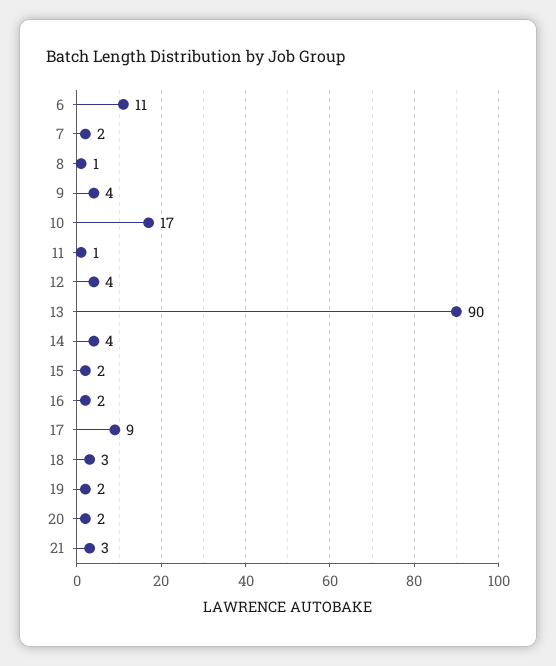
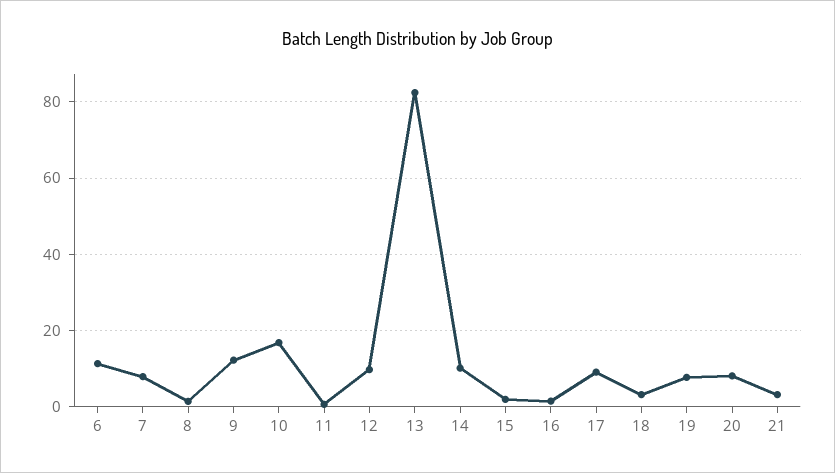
  {
    "6": 11,
-   "7": 2,
+   "7": 8,
    "8": 1,
-   "9": 4,
+   "9": 12,
    "10": 17,
    "11": 1,
-   "12": 4,
+   "12": 10,
-   "13": 90,
+   "13": 82,
-   "14": 4,
+   "14": 10,
    "15": 2,
    "16": 2,
    "17": 9,
    "18": 3,
-   "19": 2,
+   "19": 8,
-   "20": 2,
+   "20": 8,
    "21": 3
  }

